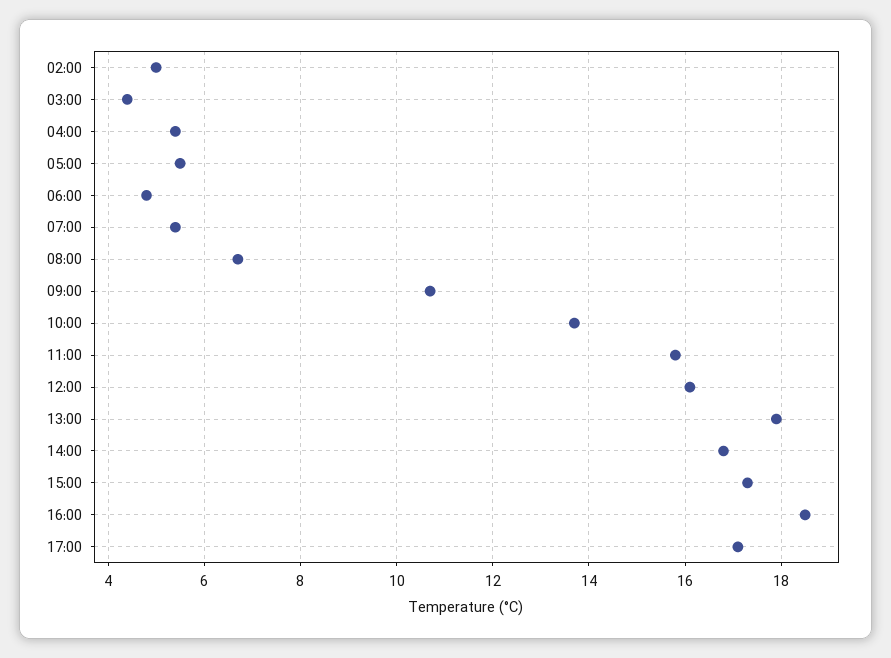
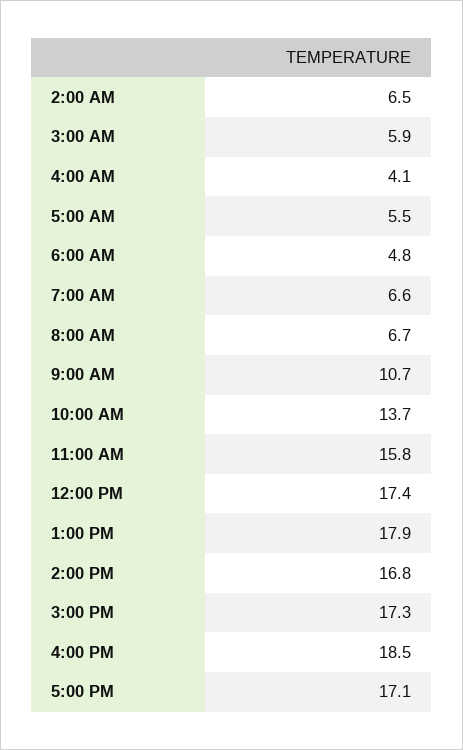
  {
-   "02:00": 5,
+   "02:00": 6.5,
-   "03:00": 4.5,
+   "03:00": 5.9,
-   "04:00": 5.5,
+   "04:00": 4.1,
    "05:00": 5.5,
    "06:00": 4.8,
-   "07:00": 5.5,
+   "07:00": 6.6,
    "08:00": 6.7,
    "09:00": 10.7,
    "10:00": 13.7,
    "11:00": 15.8,
-   "12:00": 16,
+   "12:00": 17.4,
    "13:00": 17.9,
    "14:00": 16.8,
    "15:00": 17.3,
    "16:00": 18.5,
    "17:00": 17.1
  }

